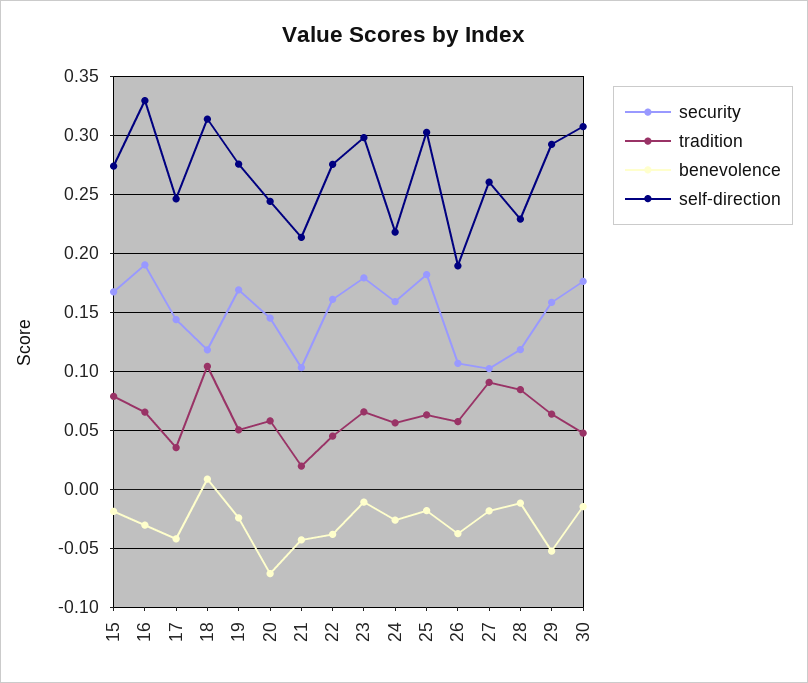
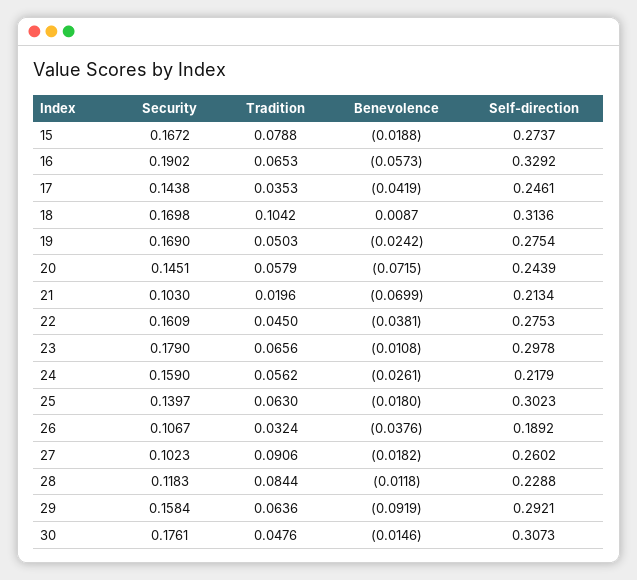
  {
    "security": {
      "15": 0.1672,
      "16": 0.1902,
      "17": 0.1438,
-     "18": 0.12,
+     "18": 0.1698,
      "19": 0.169,
      "20": 0.1451,
      "21": 0.103,
      "22": 0.1609,
      "23": 0.179,
      "24": 0.159,
-     "25": 0.18,
+     "25": 0.1397,
      "26": 0.1067,
      "27": 0.1023,
      "28": 0.1183,
      "29": 0.1584,
      "30": 0.1761
    },
    "tradition": {
      "15": 0.0788,
      "16": 0.0653,
      "17": 0.0353,
      "18": 0.1042,
      "19": 0.0503,
      "20": 0.0579,
      "21": 0.0196,
      "22": 0.045,
      "23": 0.0656,
      "24": 0.0562,
      "25": 0.063,
-     "26": 0.06,
+     "26": 0.0324,
      "27": 0.0906,
      "28": 0.0844,
      "29": 0.0636,
      "30": 0.0476
    },
    "benevolence": {
      "15": -0.0188,
-     "16": -0.03,
+     "16": -0.0573,
      "17": -0.0419,
      "18": 0.0087,
      "19": -0.0242,
      "20": -0.0715,
-     "21": -0.04,
+     "21": -0.0699,
      "22": -0.0381,
      "23": -0.0108,
      "24": -0.0261,
      "25": -0.018,
      "26": -0.0376,
      "27": -0.0182,
      "28": -0.0118,
-     "29": -0.05,
+     "29": -0.0919,
      "30": -0.0146
    },
    "self-direction": {
      "15": 0.2737,
      "16": 0.3292,
      "17": 0.2461,
      "18": 0.3136,
      "19": 0.2754,
      "20": 0.2439,
      "21": 0.2134,
      "22": 0.2753,
      "23": 0.2978,
      "24": 0.2179,
      "25": 0.3023,
      "26": 0.1892,
      "27": 0.2602,
      "28": 0.2288,
      "29": 0.2921,
      "30": 0.3073
    }
  }

